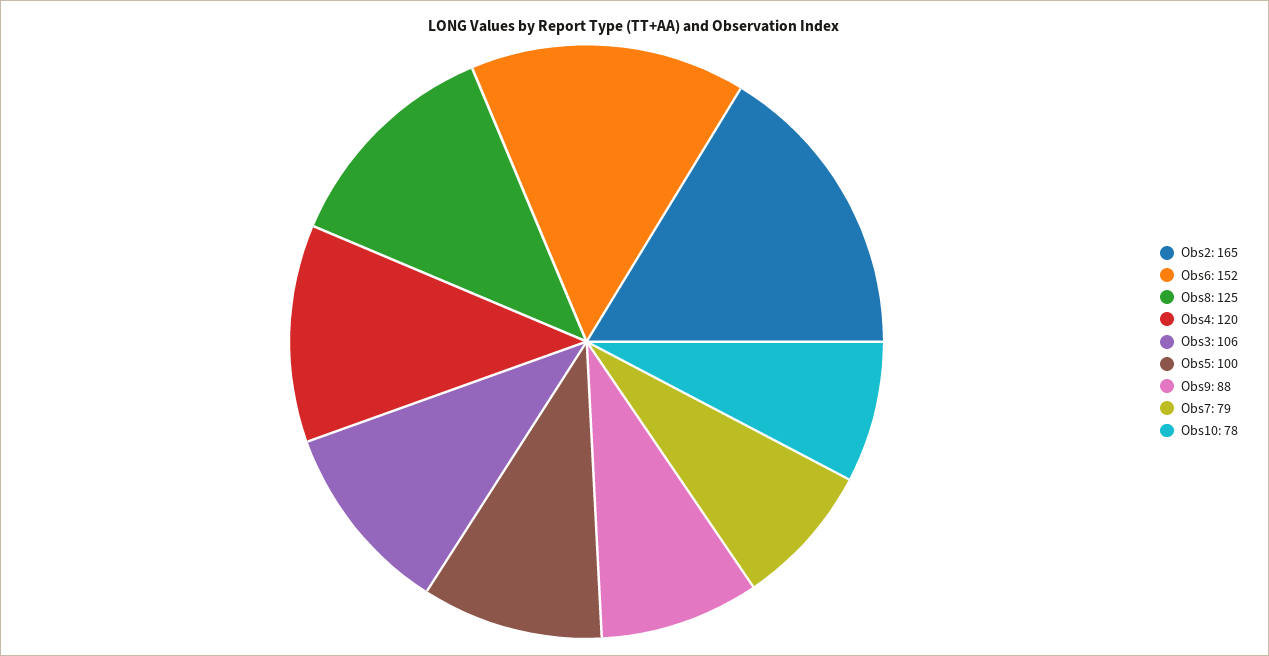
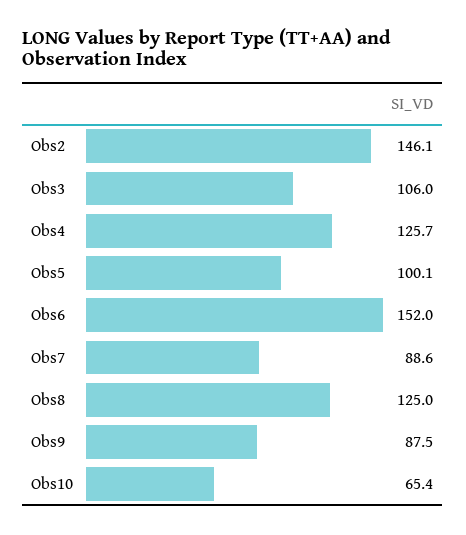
  {
-   "Obs2": 165,
+   "Obs2": 146.1,
    "Obs6": 152,
    "Obs8": 125,
-   "Obs4": 120,
+   "Obs4": 125.7,
    "Obs3": 106,
    "Obs5": 100.1,
    "Obs9": 87.5,
-   "Obs7": 79,
+   "Obs7": 88.6,
-   "Obs10": 78
+   "Obs10": 65.4
  }

